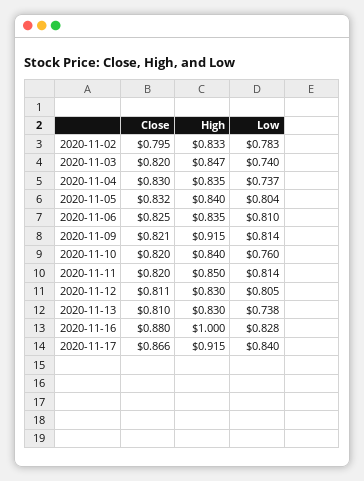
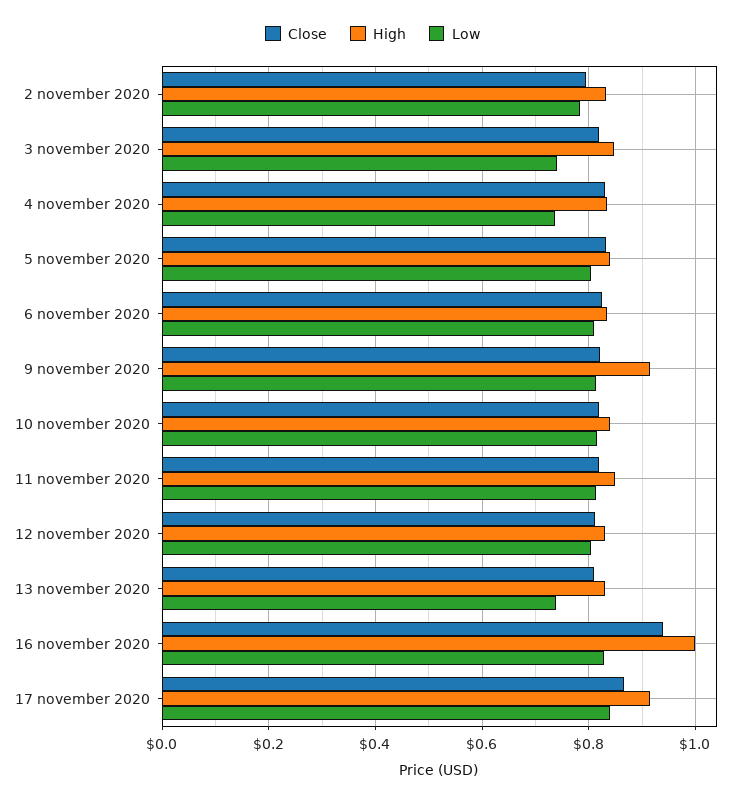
  {
    "Close": {
      "2020-11-02": 0.795,
      "2020-11-03": 0.82,
      "2020-11-04": 0.83,
      "2020-11-05": 0.832,
      "2020-11-06": 0.825,
      "2020-11-09": 0.821,
      "2020-11-10": 0.82,
      "2020-11-11": 0.82,
      "2020-11-12": 0.811,
      "2020-11-13": 0.81,
-     "2020-11-16": 0.88,
+     "2020-11-16": 0.94,
      "2020-11-17": 0.866
    },
    "High": {
      "2020-11-02": 0.833,
      "2020-11-03": 0.847,
      "2020-11-04": 0.835,
      "2020-11-05": 0.84,
      "2020-11-06": 0.835,
      "2020-11-09": 0.915,
      "2020-11-10": 0.84,
      "2020-11-11": 0.85,
      "2020-11-12": 0.83,
      "2020-11-13": 0.83,
      "2020-11-16": 1,
      "2020-11-17": 0.915
    },
    "Low": {
      "2020-11-02": 0.783,
      "2020-11-03": 0.74,
      "2020-11-04": 0.737,
      "2020-11-05": 0.804,
      "2020-11-06": 0.81,
      "2020-11-09": 0.814,
-     "2020-11-10": 0.76,
+     "2020-11-10": 0.82,
      "2020-11-11": 0.814,
      "2020-11-12": 0.805,
      "2020-11-13": 0.738,
      "2020-11-16": 0.828,
      "2020-11-17": 0.84
    }
  }

